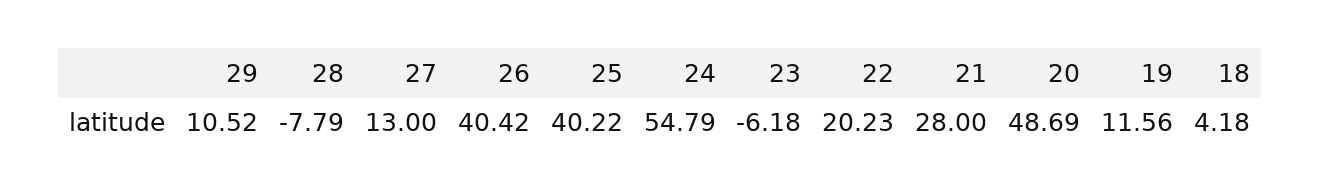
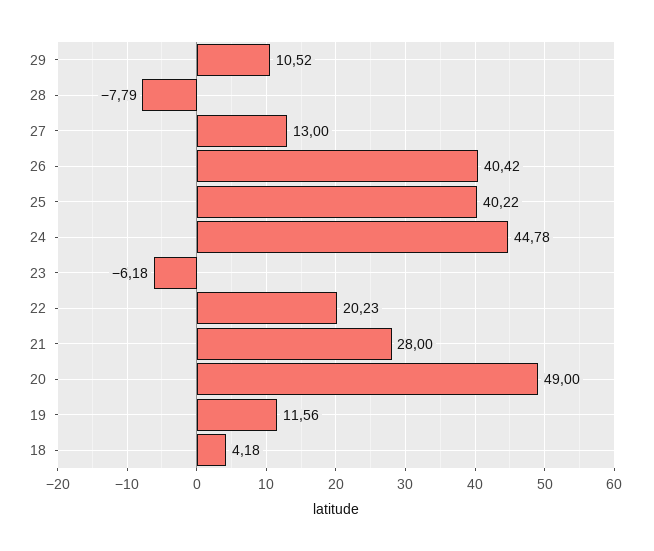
  {
    "29": 10.52,
    "28": -7.79,
    "27": 13,
    "26": 40.42,
    "25": 40.22,
-   "24": 54.79,
+   "24": 44.78,
    "23": -6.18,
    "22": 20.23,
    "21": 28,
-   "20": 48.69,
+   "20": 49,
    "19": 11.56,
    "18": 4.18
  }

